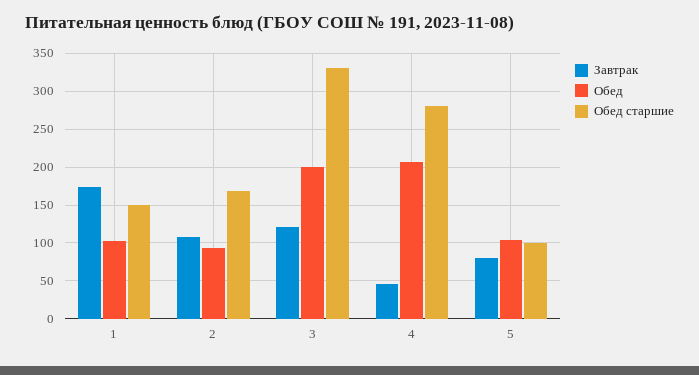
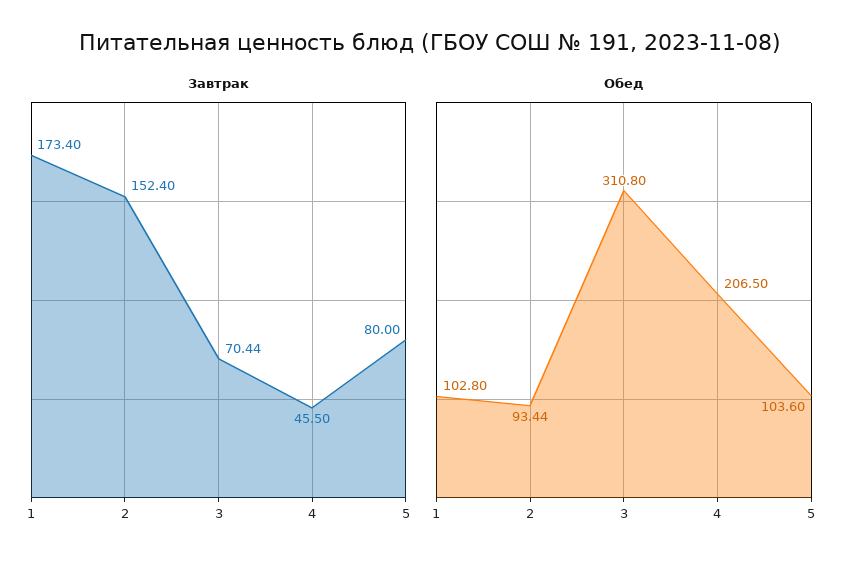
  {
    "Завтрак": {
      "1": 173.4,
-     "2": 110,
+     "2": 152.4,
-     "3": 120,
+     "3": 70.44,
      "4": 45.5,
      "5": 80
    },
    "Обед": {
      "1": 102.8,
      "2": 93.44,
-     "3": 200,
+     "3": 310.8,
      "4": 206.5,
      "5": 103.6
-   },
+   }
-   "Обед старшие": {
-     "1": 150,
-     "2": 170,
-     "3": 330,
-     "4": 280,
-     "5": 100
-   }
  }

